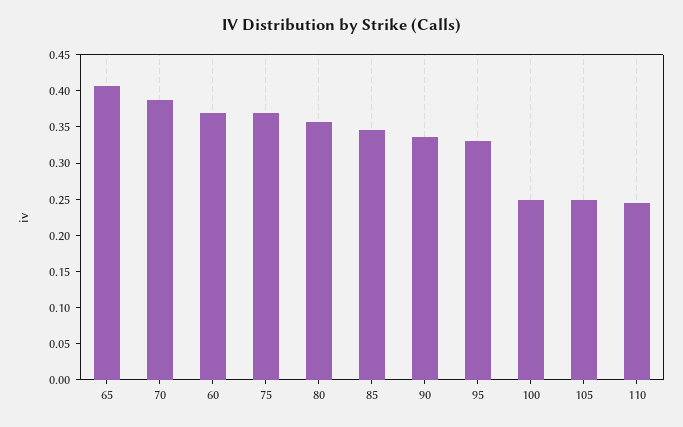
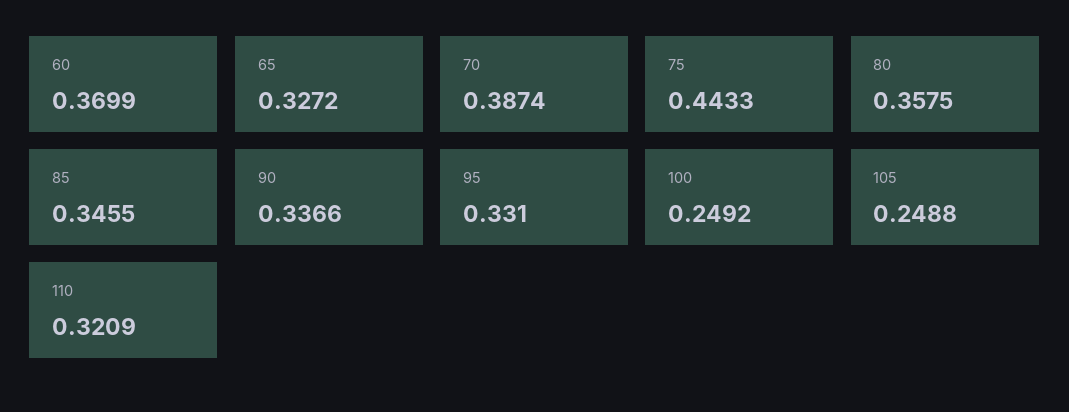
  {
-   "65": 0.4,
+   "65": 0.3272,
    "70": 0.3874,
    "60": 0.3699,
-   "75": 0.375,
+   "75": 0.4433,
    "80": 0.3575,
    "85": 0.3455,
    "90": 0.3366,
    "95": 0.331,
    "100": 0.2492,
    "105": 0.2488,
-   "110": 0.25
+   "110": 0.3209
  }

